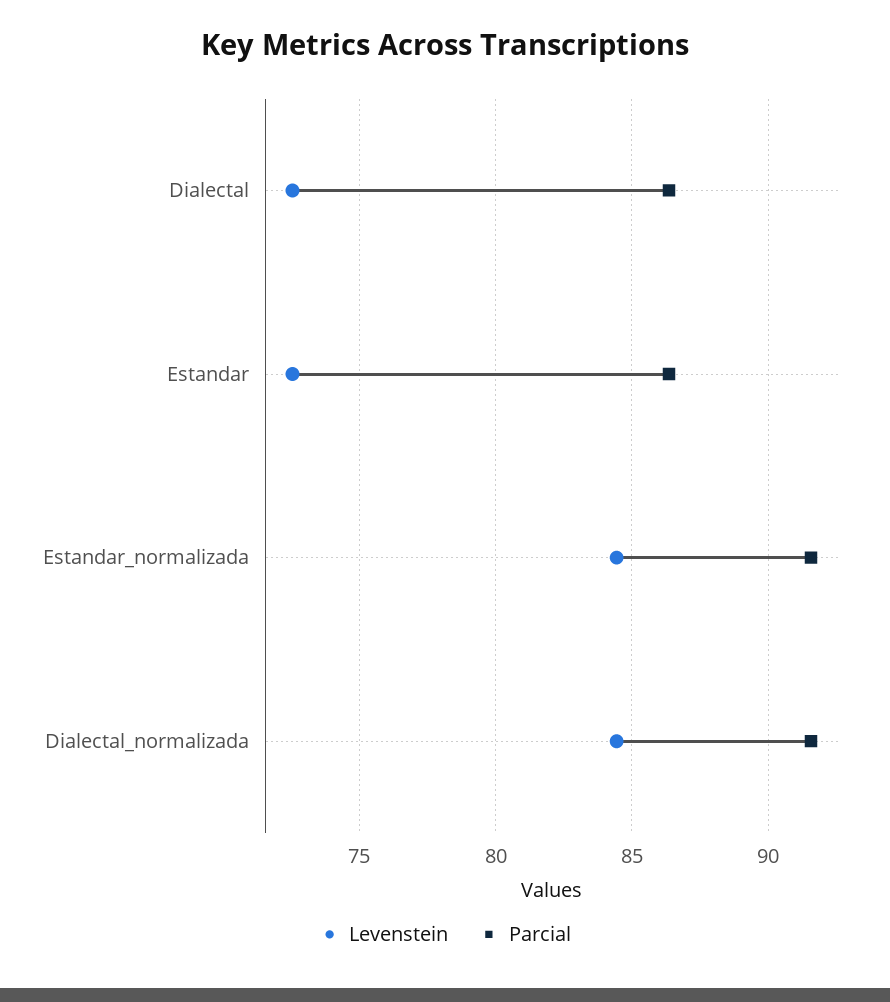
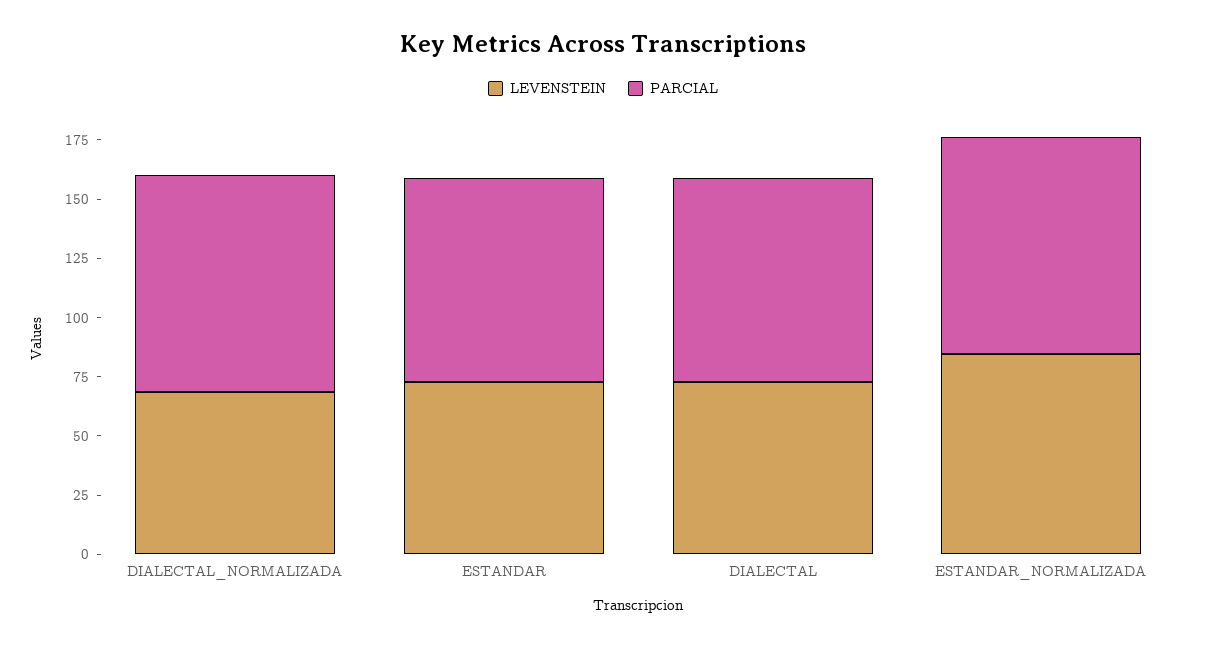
  {
    "Levenstein": {
      "Dialectal": 72.5,
      "Estandar": 72.5,
      "Estandar_normalizada": 84.5,
-     "Dialectal_normalizada": 84.5
+     "Dialectal_normalizada": 70
    },
    "Parcial": {
      "Dialectal": 86.5,
      "Estandar": 86.5,
      "Estandar_normalizada": 91.5,
      "Dialectal_normalizada": 91.5
    }
  }

